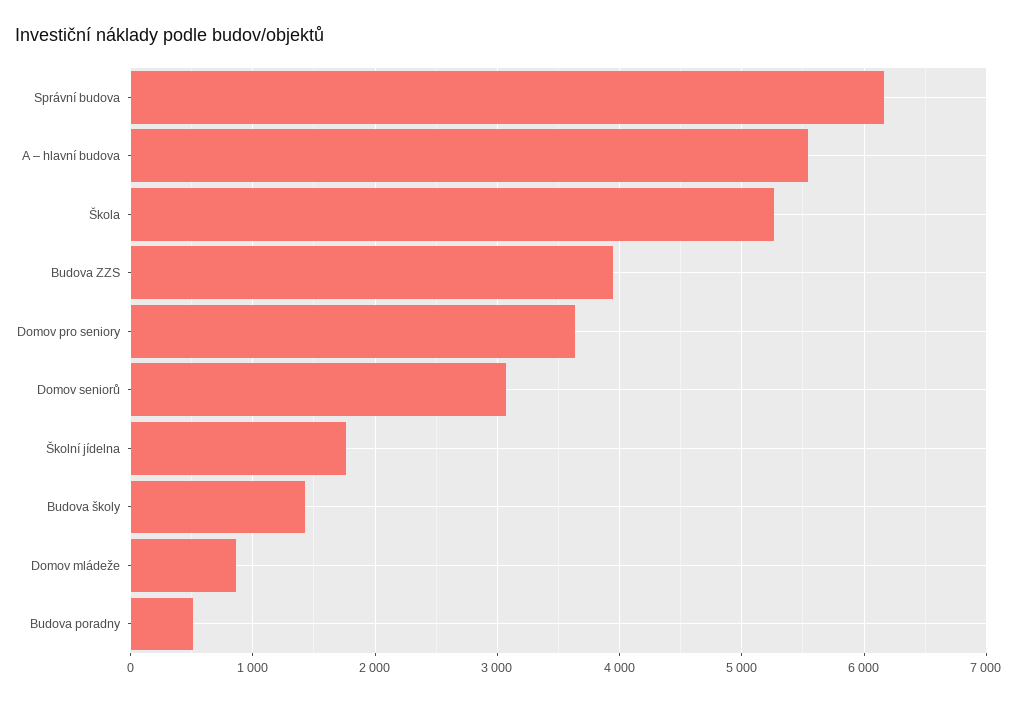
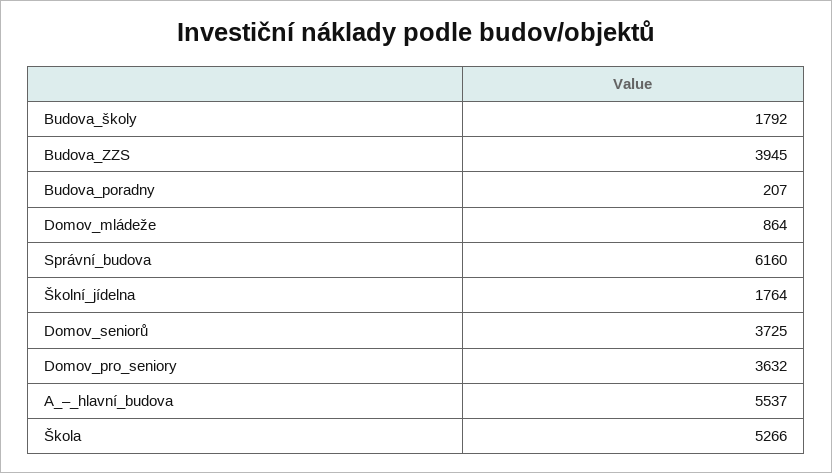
  {
    "Správní budova": 6160,
    "A – hlavní budova": 5537,
    "Škola": 5266,
    "Budova ZZS": 3945,
    "Domov pro seniory": 3632,
-   "Domov seniorů": 3100,
+   "Domov seniorů": 3725,
    "Školní jídelna": 1764,
-   "Budova školy": 1400,
+   "Budova školy": 1792,
    "Domov mládeže": 864,
-   "Budova poradny": 500
+   "Budova poradny": 207
  }

